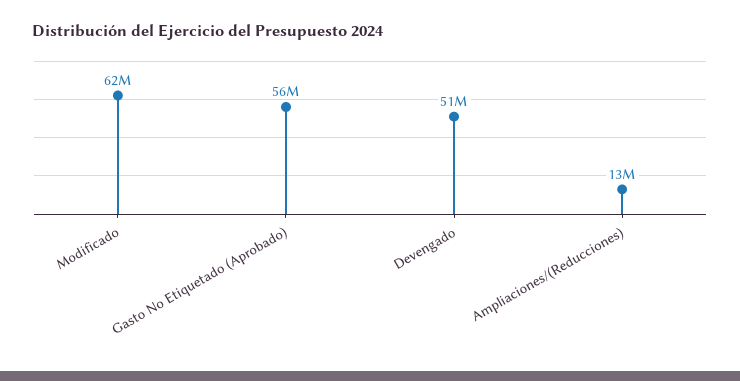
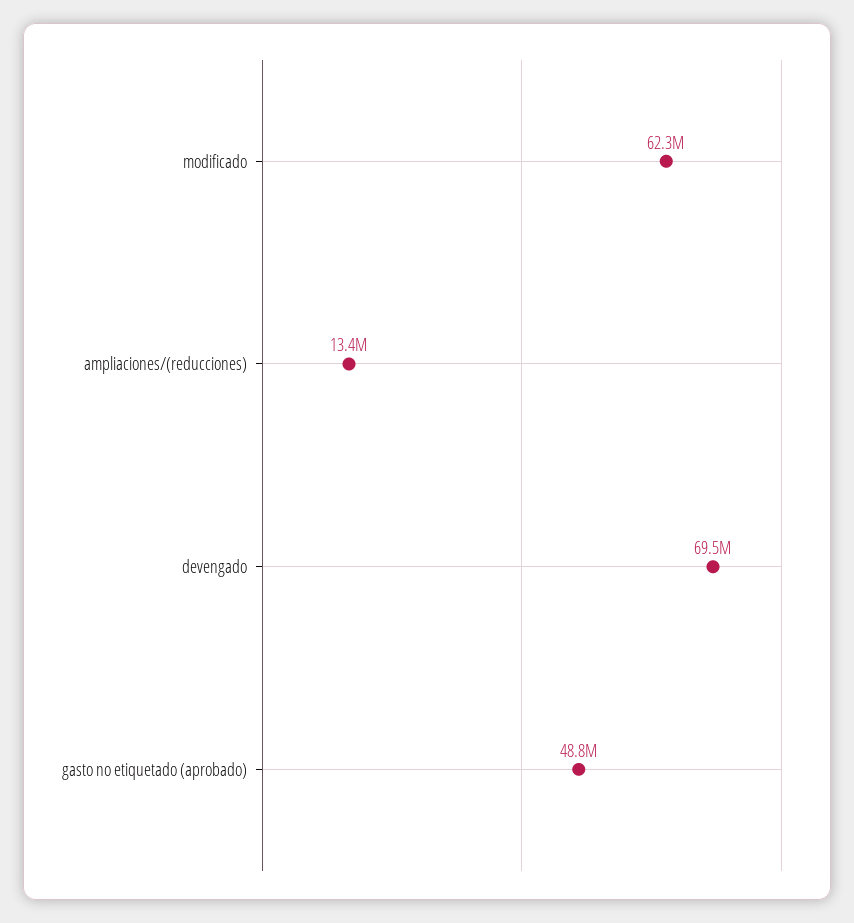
  {
    "Modificado": 62300000,
-   "Gasto No Etiquetado (Aprobado)": 56000000,
+   "Gasto No Etiquetado (Aprobado)": 48800000,
-   "Devengado": 51000000,
+   "Devengado": 69500000,
    "Ampliaciones/(Reducciones)": 13400000
  }

